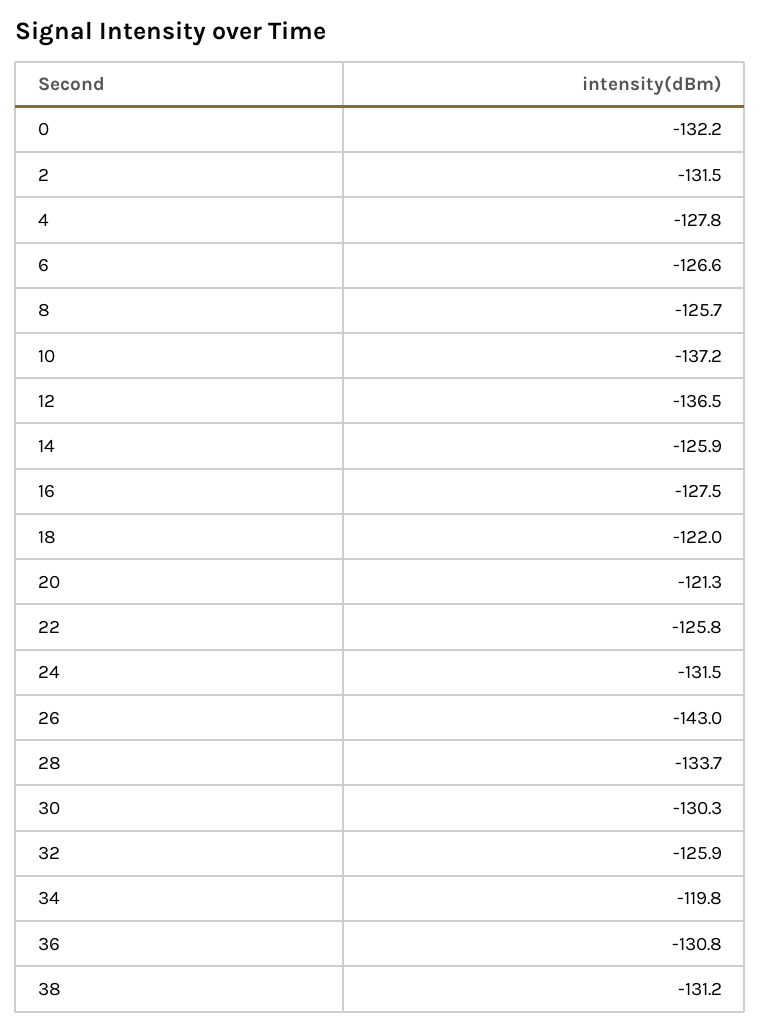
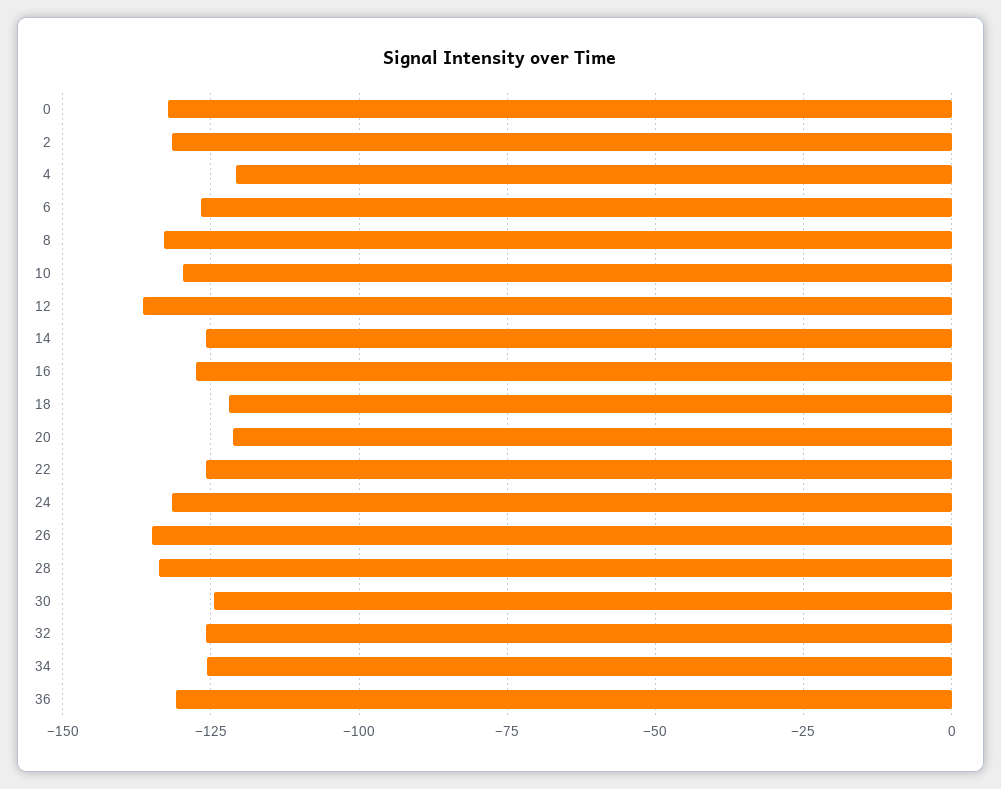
  {
    "0": -132.2,
    "2": -131.5,
-   "4": -127.8,
+   "4": -120,
    "6": -126.6,
-   "8": -125.7,
+   "8": -132.5,
-   "10": -137.2,
+   "10": -130,
    "12": -136.5,
    "14": -125.9,
    "16": -127.5,
    "18": -122,
    "20": -121.3,
    "22": -125.8,
    "24": -131.5,
-   "26": -143,
+   "26": -135,
    "28": -133.7,
-   "30": -130.3,
+   "30": -125,
    "32": -125.9,
-   "34": -119.8,
+   "34": -125,
-   "36": -130.8,
+   "36": -130.8
-   "38": -131.2
  }

